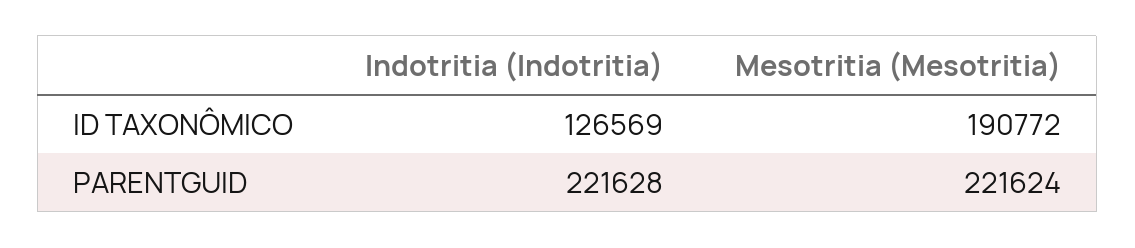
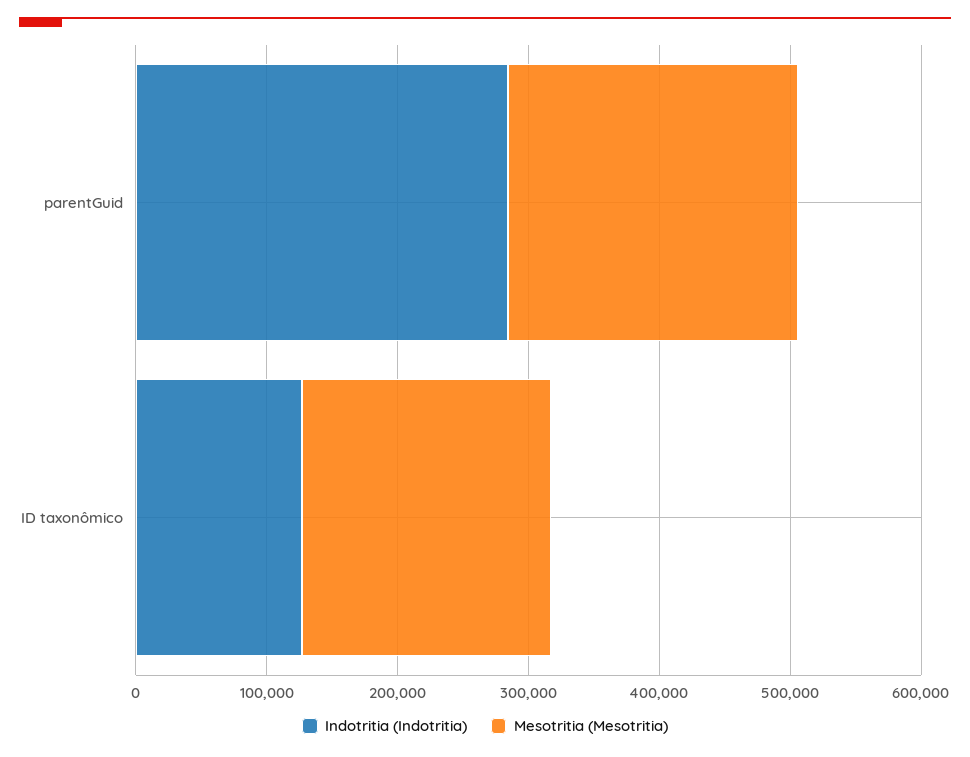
  {
    "Indotritia (Indotritia)": {
      "ID TAXONÔMICO": 126569,
-     "PARENTGUID": 221628
+     "PARENTGUID": 280000
    },
    "Mesotritia (Mesotritia)": {
      "ID TAXONÔMICO": 190772,
      "PARENTGUID": 221624
    }
  }

